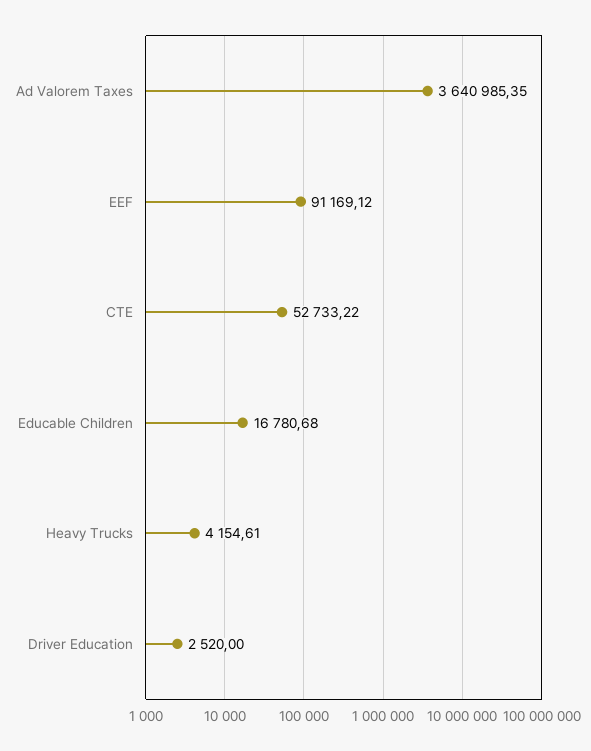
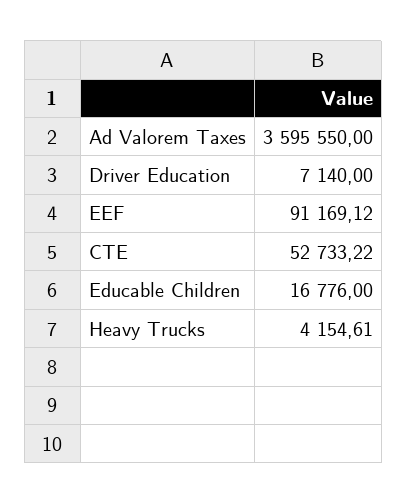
  {
-   "Ad Valorem Taxes": 3640985.35,
+   "Ad Valorem Taxes": 3595550,
    "EEF": 91169.12,
    "CTE": 52733.22,
-   "Educable Children": 16780.68,
+   "Educable Children": 16776,
    "Heavy Trucks": 4154.61,
-   "Driver Education": 2520
+   "Driver Education": 7140
  }

